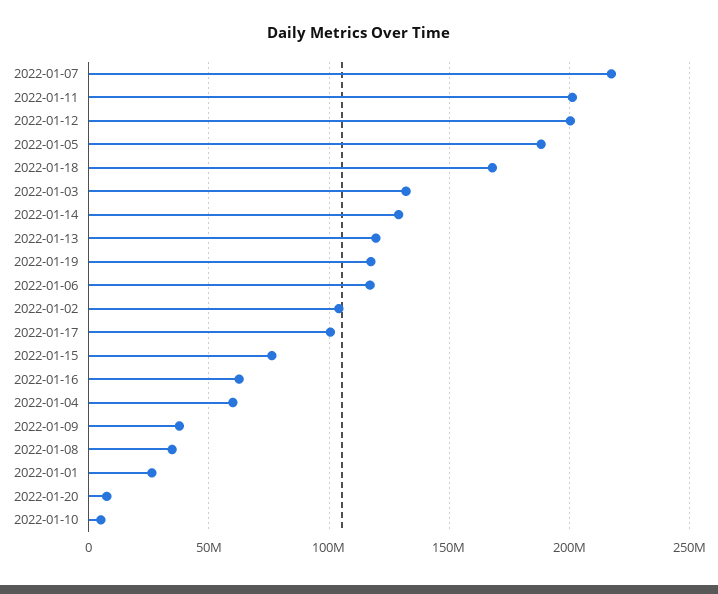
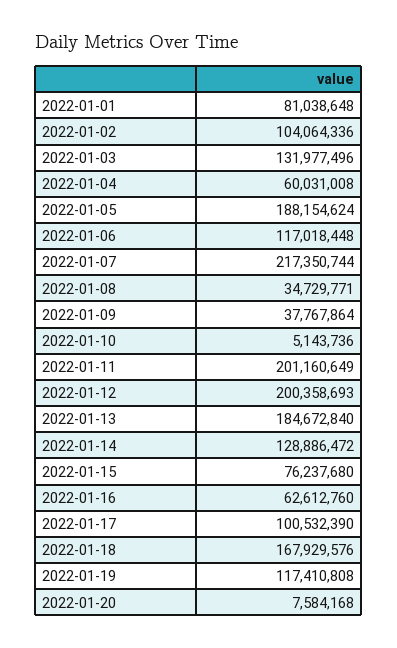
  {
    "2022-01-07": 217350744,
    "2022-01-11": 201160649,
    "2022-01-12": 200358693,
    "2022-01-05": 188154624,
    "2022-01-18": 167929576,
    "2022-01-03": 131977496,
    "2022-01-14": 128886472,
-   "2022-01-13": 120000000,
+   "2022-01-13": 184672840,
    "2022-01-19": 117410808,
    "2022-01-06": 117018448,
    "2022-01-02": 104064336,
    "2022-01-17": 100532390,
    "2022-01-15": 76237680,
    "2022-01-16": 62612760,
    "2022-01-04": 60031008,
    "2022-01-09": 37767864,
    "2022-01-08": 34729771,
-   "2022-01-01": 25000000,
+   "2022-01-01": 81038648,
    "2022-01-20": 7584168,
    "2022-01-10": 5143736
  }

